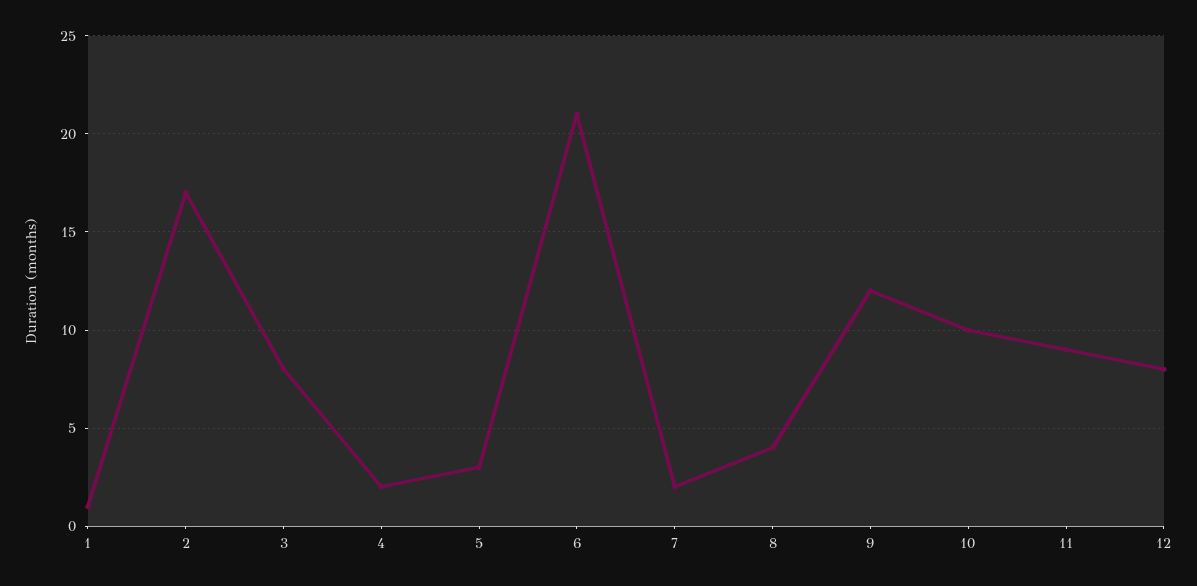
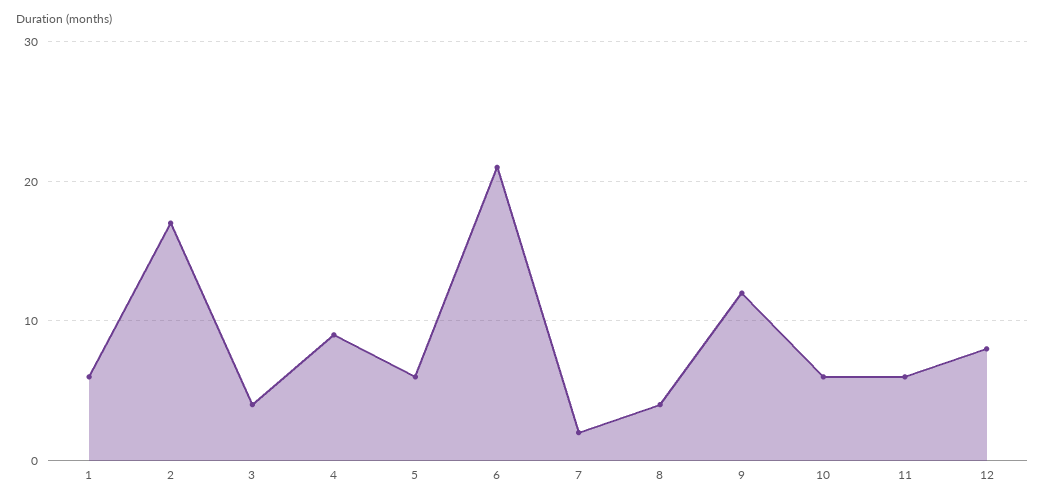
  {
-   "1": 1,
+   "1": 6,
    "2": 17,
-   "3": 8,
+   "3": 4,
-   "4": 2,
+   "4": 9,
-   "5": 3,
+   "5": 6,
    "6": 21,
    "7": 2,
    "8": 4,
    "9": 12,
-   "10": 10,
+   "10": 6,
-   "11": 9,
+   "11": 6,
    "12": 8
  }

